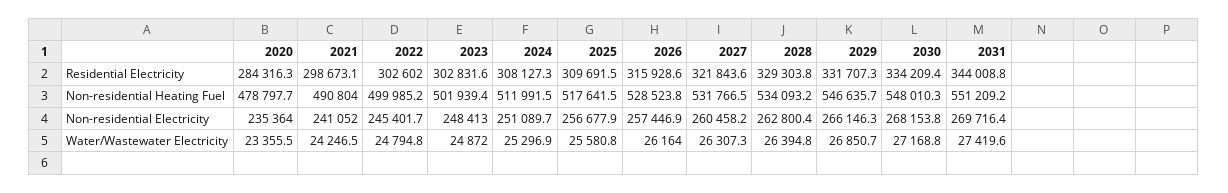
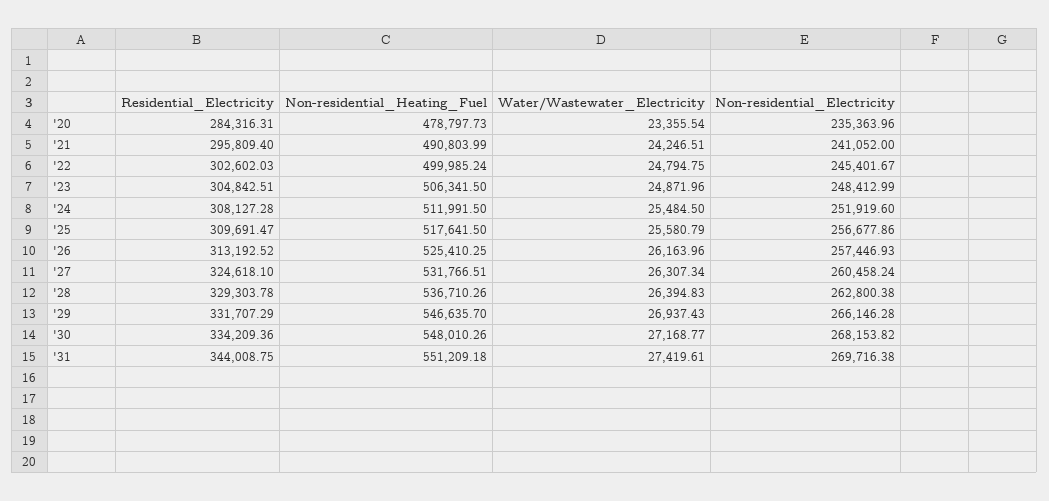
  {
    "2020": {
      "Residential Electricity": 284316.31,
      "Non-residential Heating Fuel": 478797.73,
      "Non-residential Electricity": 235363.96,
      "Water/Wastewater Electricity": 23355.54
    },
    "2021": {
-     "Residential Electricity": 298673.1,
+     "Residential Electricity": 295809.4,
      "Non-residential Heating Fuel": 490803.99,
      "Non-residential Electricity": 241052,
      "Water/Wastewater Electricity": 24246.51
    },
    "2022": {
      "Residential Electricity": 302602.03,
      "Non-residential Heating Fuel": 499985.24,
      "Non-residential Electricity": 245401.67,
      "Water/Wastewater Electricity": 24794.75
    },
    "2023": {
-     "Residential Electricity": 302831.6,
+     "Residential Electricity": 304842.51,
-     "Non-residential Heating Fuel": 501939.4,
+     "Non-residential Heating Fuel": 506341.5,
      "Non-residential Electricity": 248412.99,
      "Water/Wastewater Electricity": 24871.96
    },
    "2024": {
      "Residential Electricity": 308127.28,
      "Non-residential Heating Fuel": 511991.5,
-     "Non-residential Electricity": 251089.7,
+     "Non-residential Electricity": 251919.6,
-     "Water/Wastewater Electricity": 25296.9
+     "Water/Wastewater Electricity": 25484.5
    },
    "2025": {
      "Residential Electricity": 309691.47,
      "Non-residential Heating Fuel": 517641.5,
      "Non-residential Electricity": 256677.86,
      "Water/Wastewater Electricity": 25580.79
    },
    "2026": {
-     "Residential Electricity": 315928.6,
+     "Residential Electricity": 313192.52,
-     "Non-residential Heating Fuel": 528523.8,
+     "Non-residential Heating Fuel": 525410.25,
      "Non-residential Electricity": 257446.93,
      "Water/Wastewater Electricity": 26163.96
    },
    "2027": {
-     "Residential Electricity": 321843.6,
+     "Residential Electricity": 324618.1,
      "Non-residential Heating Fuel": 531766.51,
      "Non-residential Electricity": 260458.24,
      "Water/Wastewater Electricity": 26307.34
    },
    "2028": {
      "Residential Electricity": 329303.78,
-     "Non-residential Heating Fuel": 534093.2,
+     "Non-residential Heating Fuel": 536710.26,
      "Non-residential Electricity": 262800.38,
      "Water/Wastewater Electricity": 26394.83
    },
    "2029": {
      "Residential Electricity": 331707.29,
      "Non-residential Heating Fuel": 546635.7,
      "Non-residential Electricity": 266146.28,
-     "Water/Wastewater Electricity": 26850.7
+     "Water/Wastewater Electricity": 26937.43
    },
    "2030": {
      "Residential Electricity": 334209.36,
      "Non-residential Heating Fuel": 548010.26,
      "Non-residential Electricity": 268153.82,
      "Water/Wastewater Electricity": 27168.77
    },
    "2031": {
      "Residential Electricity": 344008.75,
      "Non-residential Heating Fuel": 551209.18,
      "Non-residential Electricity": 269716.38,
      "Water/Wastewater Electricity": 27419.61
    }
  }

